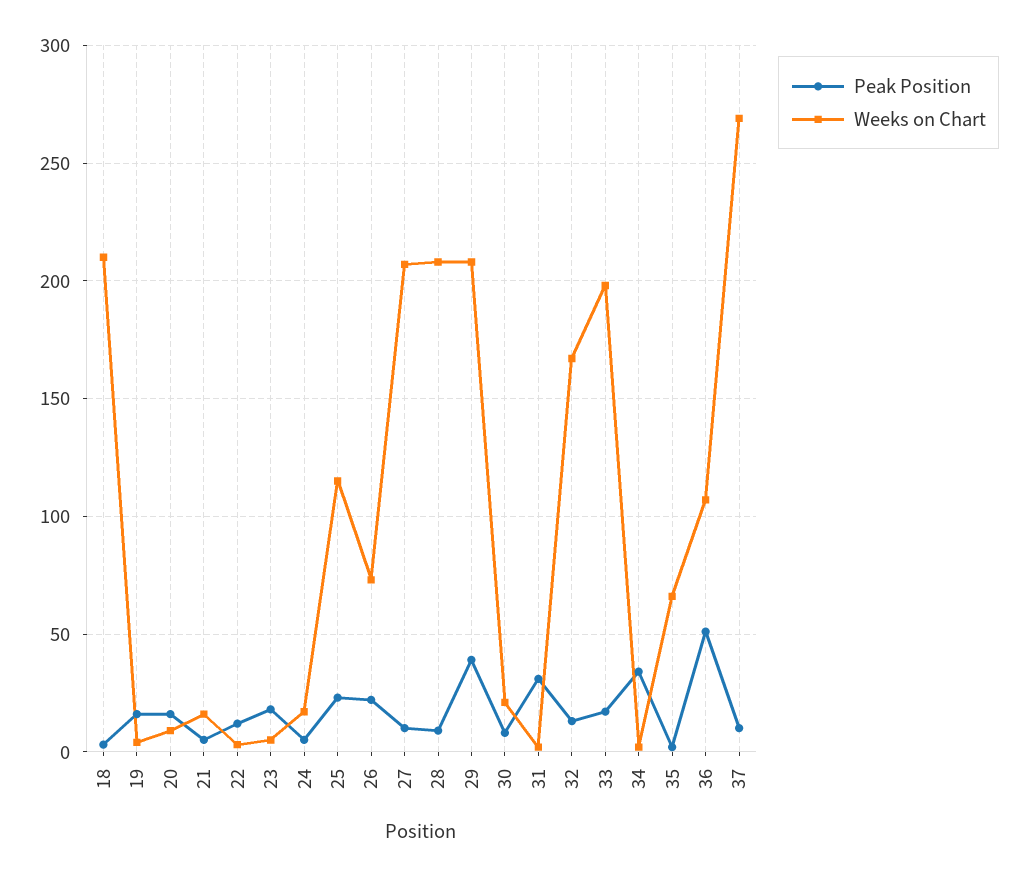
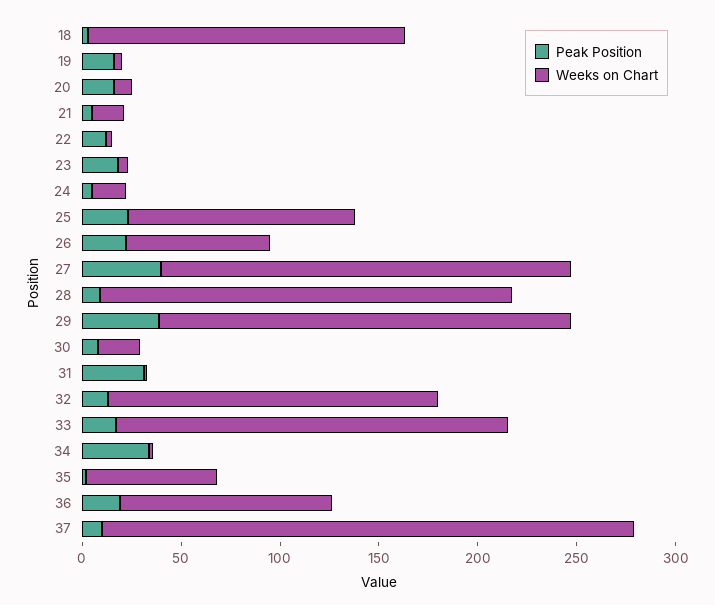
  {
    "Peak Position": {
      "18": 5,
      "19": 15,
      "20": 15,
      "21": 5,
      "22": 10,
      "23": 20,
      "24": 5,
      "25": 25,
      "26": 20,
-     "27": 10,
+     "27": 40,
      "28": 10,
      "29": 40,
      "30": 10,
      "31": 30,
      "32": 15,
      "33": 15,
      "34": 35,
      "35": 0,
-     "36": 50,
+     "36": 20,
      "37": 10
    },
    "Weeks on Chart": {
-     "18": 210,
+     "18": 160,
      "19": 5,
      "20": 10,
      "21": 15,
      "22": 5,
      "23": 5,
      "24": 15,
      "25": 115,
      "26": 75,
      "27": 205,
      "28": 210,
      "29": 210,
      "30": 20,
      "31": 0,
      "32": 165,
      "33": 200,
      "34": 0,
      "35": 65,
      "36": 105,
      "37": 270
    }
  }

